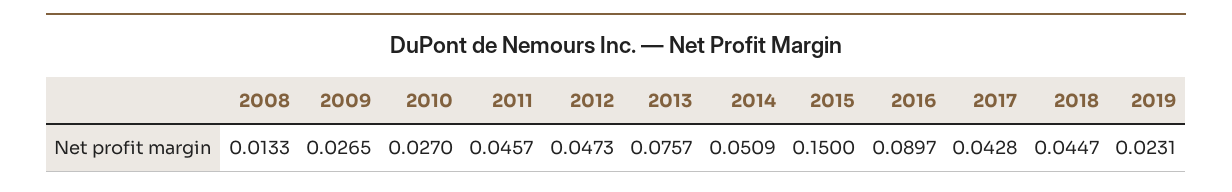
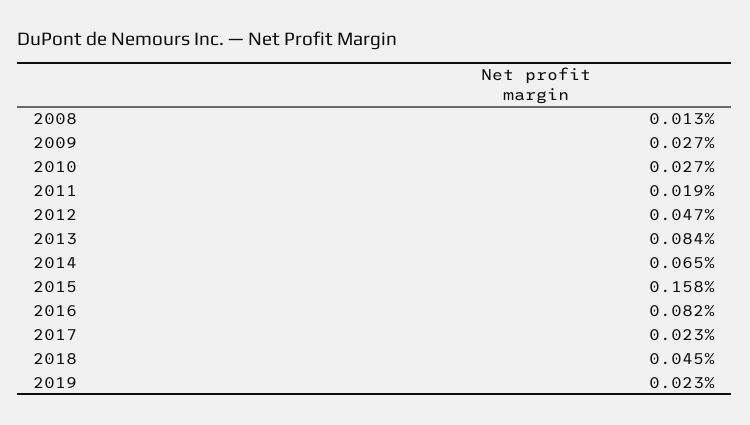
  {
    "2008": 0.0133,
    "2009": 0.0265,
    "2010": 0.027,
-   "2011": 0.0457,
+   "2011": 0.019,
    "2012": 0.0473,
-   "2013": 0.0757,
+   "2013": 0.084,
-   "2014": 0.0509,
+   "2014": 0.065,
-   "2015": 0.15,
+   "2015": 0.158,
-   "2016": 0.0897,
+   "2016": 0.082,
-   "2017": 0.0428,
+   "2017": 0.023,
    "2018": 0.0447,
    "2019": 0.0231
  }

